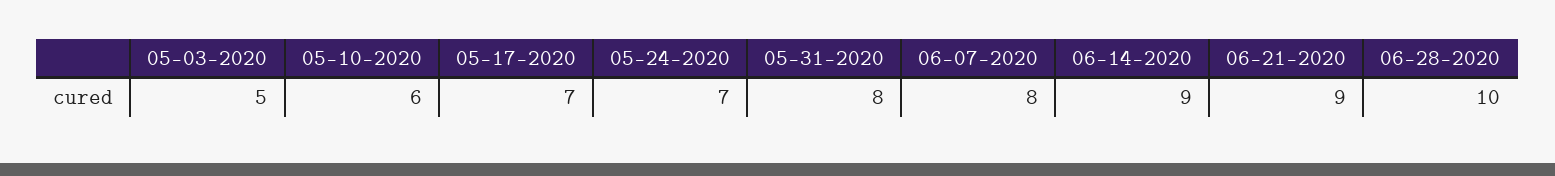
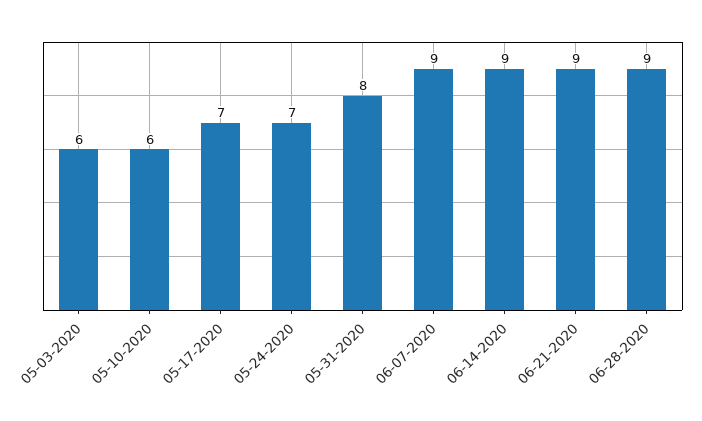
  {
-   "05-03-2020": 5,
+   "05-03-2020": 6,
    "05-10-2020": 6,
    "05-17-2020": 7,
    "05-24-2020": 7,
    "05-31-2020": 8,
-   "06-07-2020": 8,
+   "06-07-2020": 9,
    "06-14-2020": 9,
    "06-21-2020": 9,
-   "06-28-2020": 10
+   "06-28-2020": 9
  }

